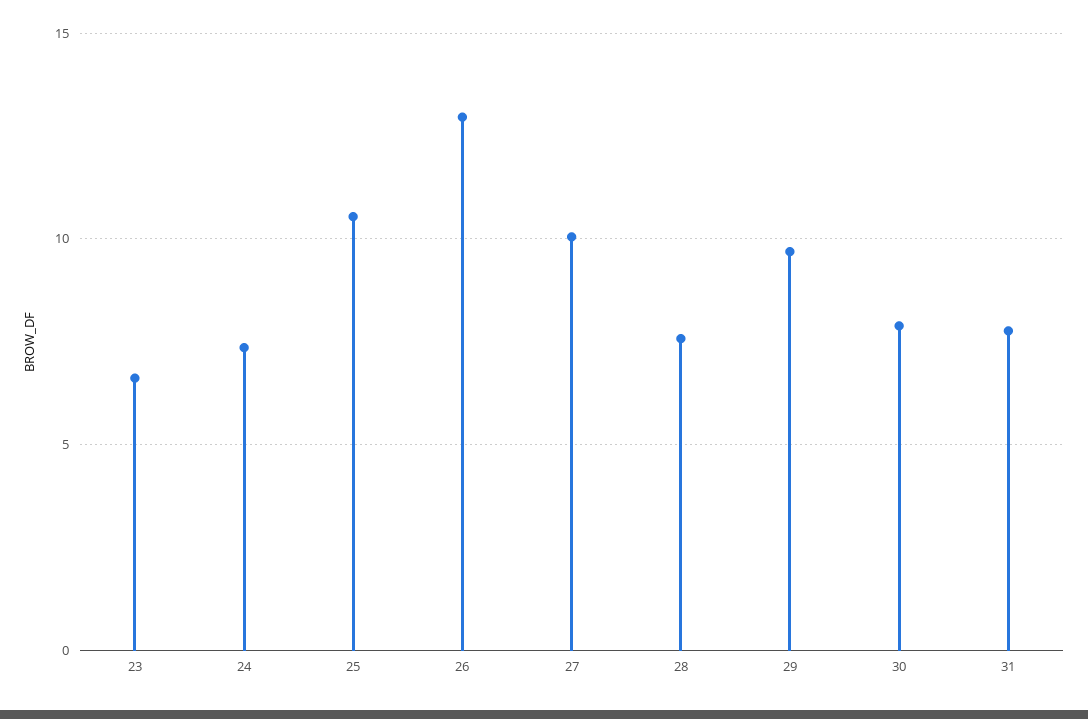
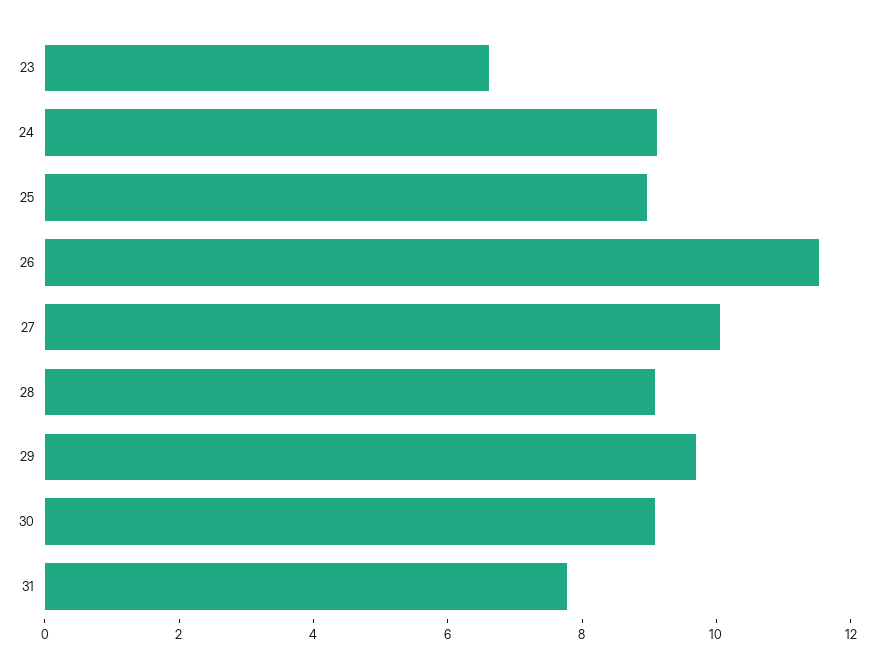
  {
    "23": 6.5,
-   "24": 7.5,
+   "24": 9,
-   "25": 10.5,
+   "25": 9,
-   "26": 13,
+   "26": 11.5,
    "27": 10,
-   "28": 7.5,
+   "28": 9,
    "29": 9.5,
-   "30": 8,
+   "30": 9,
    "31": 8
  }

